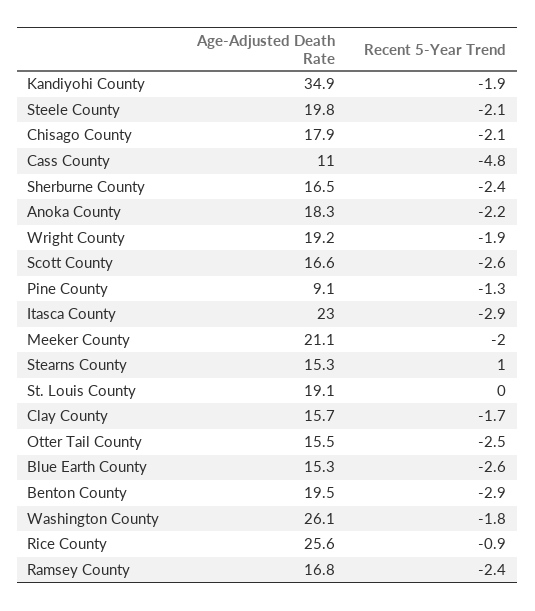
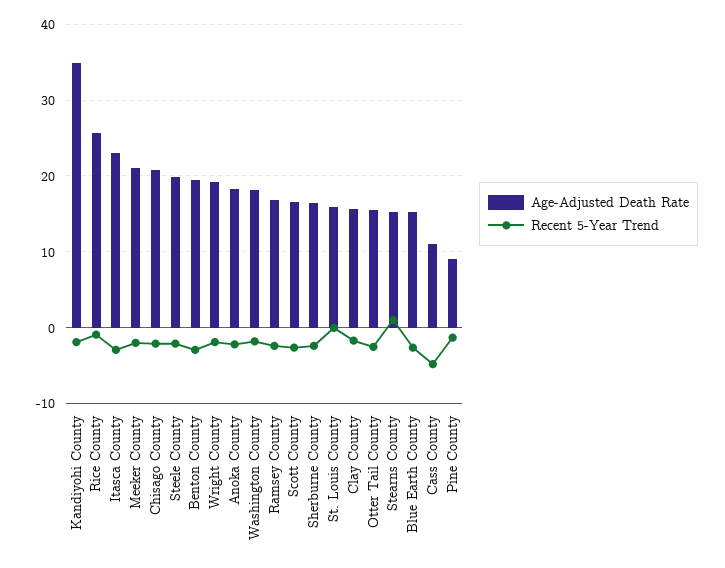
  {
    "Age-Adjusted Death Rate": {
      "Kandiyohi County": 34.9,
      "Steele County": 19.8,
-     "Chisago County": 17.9,
+     "Chisago County": 21,
      "Cass County": 11,
      "Sherburne County": 16.5,
      "Anoka County": 18.3,
      "Wright County": 19.2,
      "Scott County": 16.6,
      "Pine County": 9.1,
      "Itasca County": 23,
      "Meeker County": 21.1,
      "Stearns County": 15.3,
-     "St. Louis County": 19.1,
+     "St. Louis County": 16,
      "Clay County": 15.7,
      "Otter Tail County": 15.5,
      "Blue Earth County": 15.3,
      "Benton County": 19.5,
-     "Washington County": 26.1,
+     "Washington County": 18,
      "Rice County": 25.6,
      "Ramsey County": 16.8
    },
    "Recent 5-Year Trend": {
      "Kandiyohi County": -1.9,
      "Steele County": -2.1,
      "Chisago County": -2.1,
      "Cass County": -4.8,
      "Sherburne County": -2.4,
      "Anoka County": -2.2,
      "Wright County": -1.9,
      "Scott County": -2.6,
      "Pine County": -1.3,
      "Itasca County": -2.9,
      "Meeker County": -2,
      "Stearns County": 1,
      "St. Louis County": 0,
      "Clay County": -1.7,
      "Otter Tail County": -2.5,
      "Blue Earth County": -2.6,
      "Benton County": -2.9,
      "Washington County": -1.8,
      "Rice County": -0.9,
      "Ramsey County": -2.4
    }
  }

